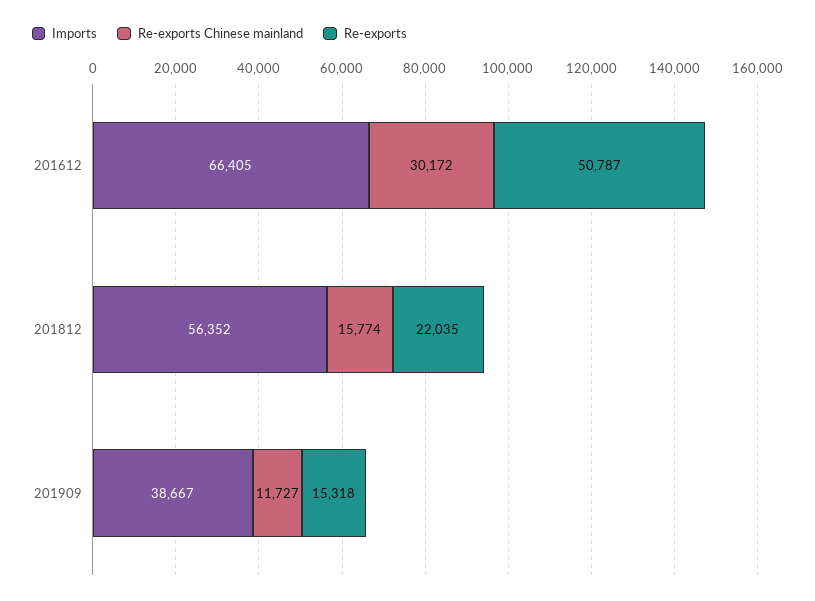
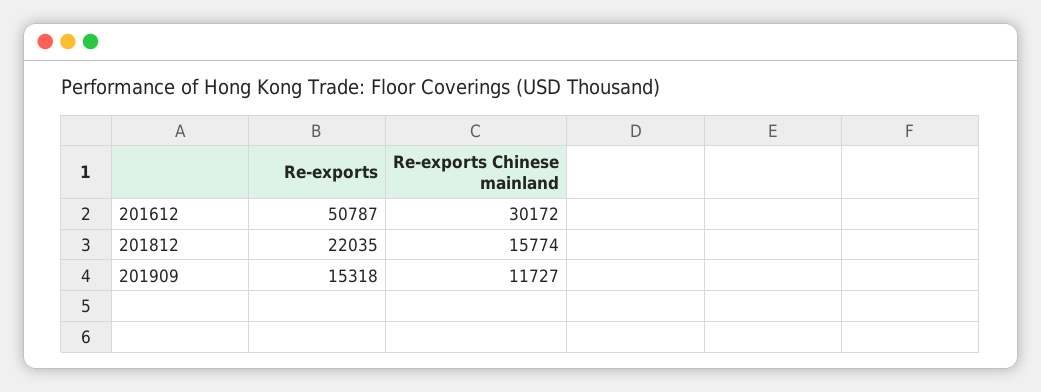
  {
-   "Imports": {
-     "201612": 66405,
-     "201812": 56352,
-     "201909": 38667
-   },
    "Re-exports Chinese mainland": {
      "201612": 30172,
      "201812": 15774,
      "201909": 11727
    },
    "Re-exports": {
      "201612": 50787,
      "201812": 22035,
      "201909": 15318
    }
  }

